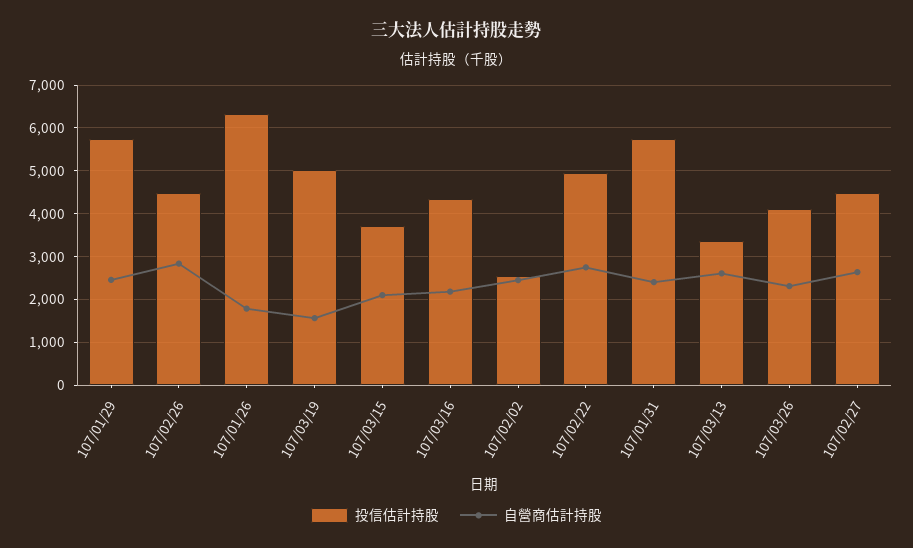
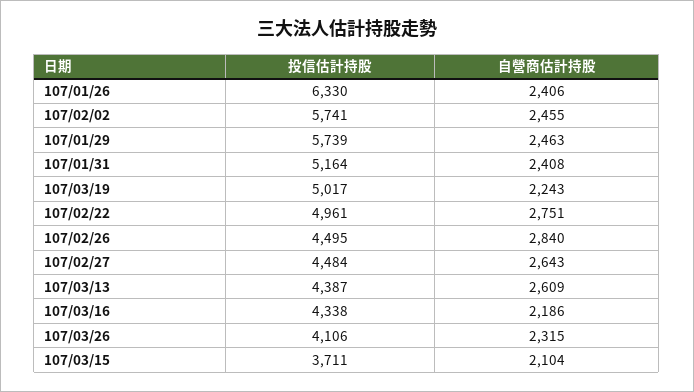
  {
    "投信估計持股": {
      "107/01/29": 5739,
      "107/02/26": 4495,
      "107/01/26": 6330,
      "107/03/19": 5017,
      "107/03/15": 3711,
      "107/03/16": 4338,
-     "107/02/02": 2600,
+     "107/02/02": 5741,
      "107/02/22": 4961,
-     "107/01/31": 5800,
+     "107/01/31": 5164,
-     "107/03/13": 3400,
+     "107/03/13": 4387,
      "107/03/26": 4106,
      "107/02/27": 4484
    },
    "自營商估計持股": {
      "107/01/29": 2463,
      "107/02/26": 2840,
-     "107/01/26": 1800,
+     "107/01/26": 2406,
-     "107/03/19": 1600,
+     "107/03/19": 2243,
      "107/03/15": 2104,
      "107/03/16": 2186,
      "107/02/02": 2455,
      "107/02/22": 2751,
      "107/01/31": 2408,
      "107/03/13": 2609,
      "107/03/26": 2315,
      "107/02/27": 2643
    }
  }

